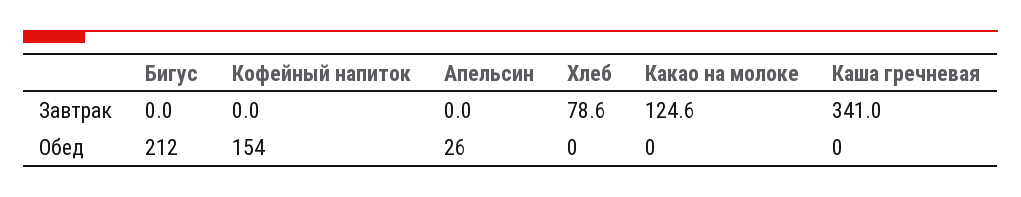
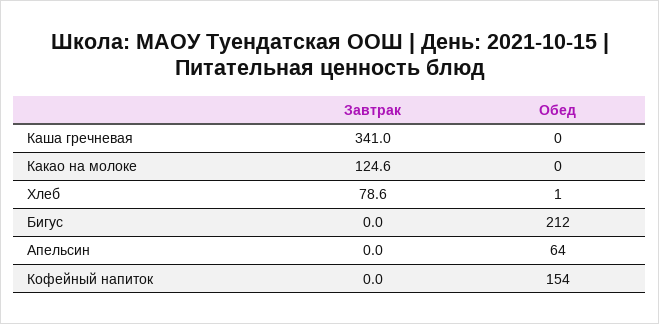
  {
    "Бигус": {
      "Завтрак": 0,
      "Обед": 212
    },
    "Кофейный напиток": {
      "Завтрак": 0,
      "Обед": 154
    },
    "Апельсин": {
      "Завтрак": 0,
-     "Обед": 26
+     "Обед": 64
    },
    "Хлеб": {
      "Завтрак": 78.6,
-     "Обед": 0
+     "Обед": 1
    },
    "Какао на молоке": {
      "Завтрак": 124.6,
      "Обед": 0
    },
    "Каша гречневая": {
      "Завтрак": 341,
      "Обед": 0
    }
  }

